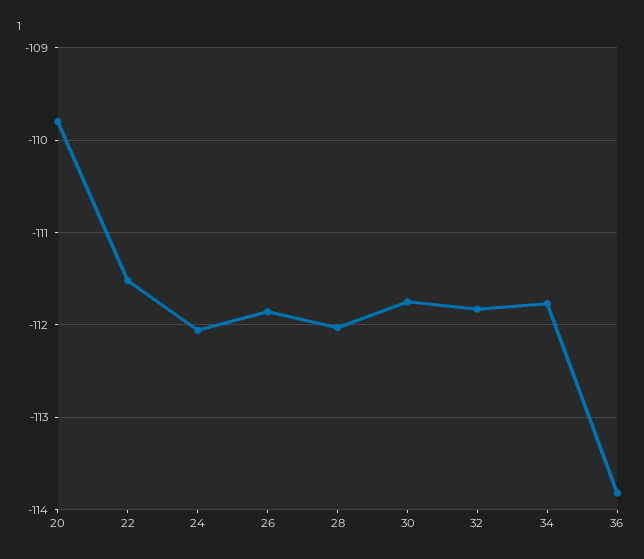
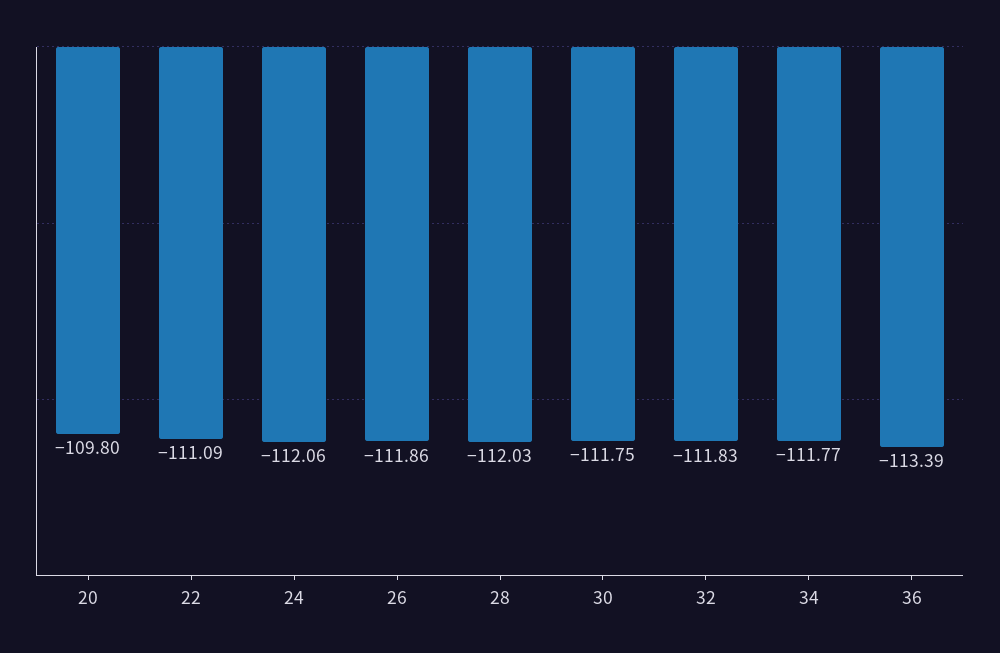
  {
    "20": -109.8,
-   "22": -111.5,
+   "22": -111.09,
    "24": -112.06,
    "26": -111.86,
    "28": -112.03,
    "30": -111.75,
    "32": -111.83,
    "34": -111.77,
-   "36": -113.8
+   "36": -113.39
  }

